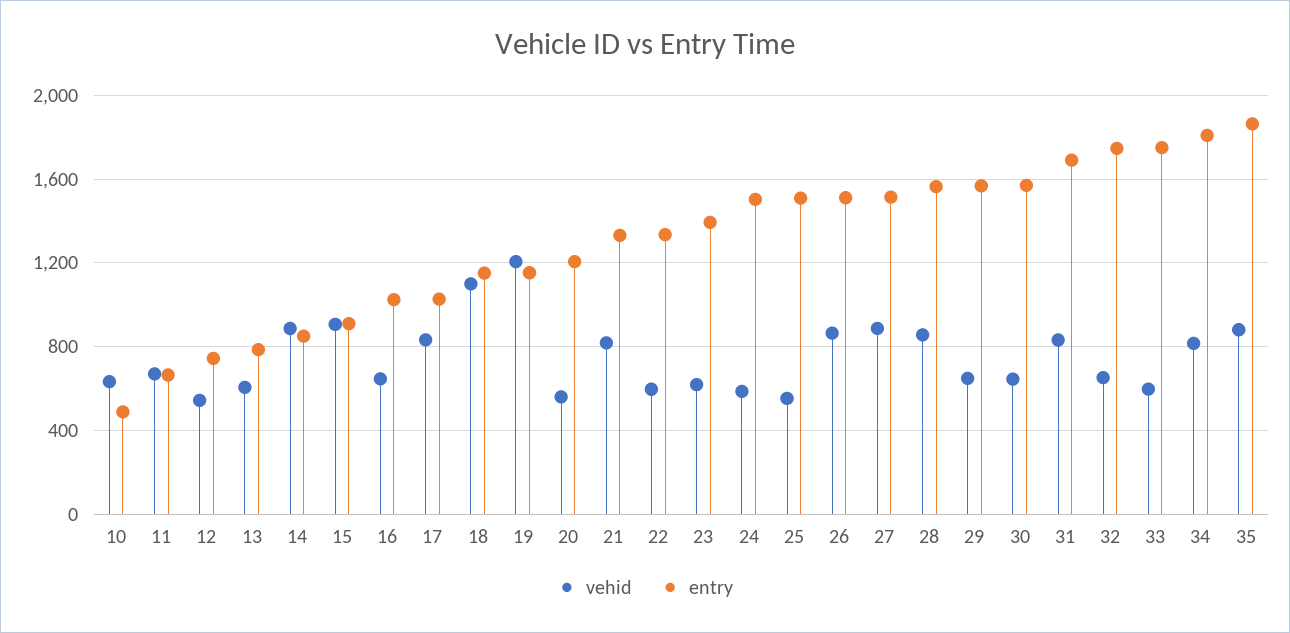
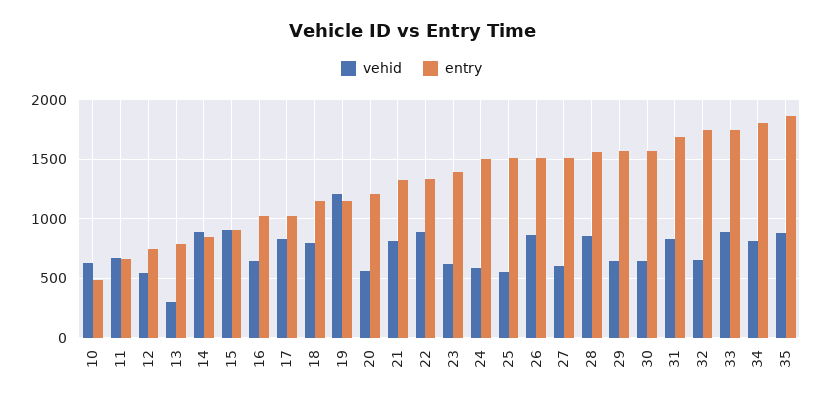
  {
    "vehid": {
      "10": 650,
      "11": 650,
      "12": 550,
-     "13": 600,
+     "13": 300,
      "14": 900,
      "15": 900,
      "16": 650,
      "17": 850,
-     "18": 1100,
+     "18": 800,
      "19": 1200,
      "20": 550,
      "21": 800,
-     "22": 600,
+     "22": 900,
      "23": 600,
      "24": 600,
      "25": 550,
      "26": 850,
-     "27": 900,
+     "27": 600,
      "28": 850,
      "29": 650,
      "30": 650,
      "31": 850,
      "32": 650,
-     "33": 600,
+     "33": 900,
      "34": 800,
      "35": 900
    },
    "entry": {
      "10": 500,
      "11": 650,
      "12": 750,
      "13": 800,
      "14": 850,
      "15": 900,
      "16": 1050,
      "17": 1050,
      "18": 1150,
      "19": 1150,
      "20": 1200,
      "21": 1350,
      "22": 1350,
      "23": 1400,
      "24": 1500,
      "25": 1500,
      "26": 1500,
      "27": 1500,
      "28": 1550,
      "29": 1550,
      "30": 1550,
      "31": 1700,
      "32": 1750,
      "33": 1750,
      "34": 1800,
      "35": 1850
    }
  }

